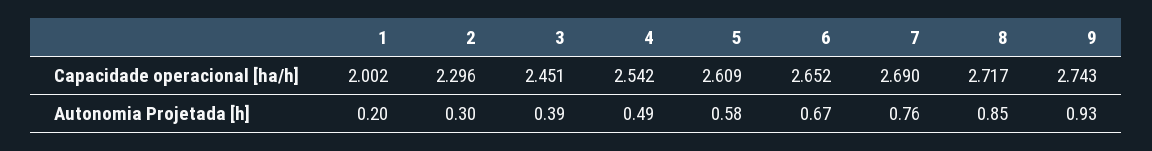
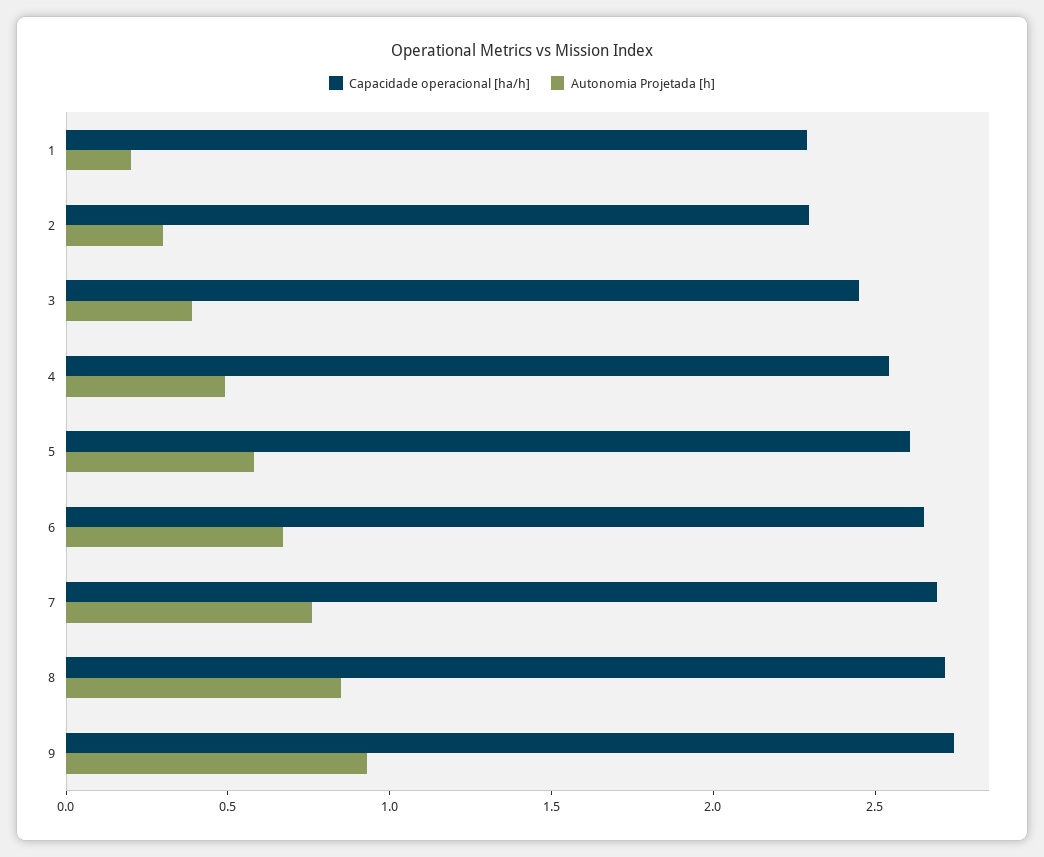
  {
    "Capacidade operacional [ha/h]": {
-     "1": 2.002,
+     "1": 2.3,
      "2": 2.296,
      "3": 2.451,
      "4": 2.542,
      "5": 2.609,
      "6": 2.652,
      "7": 2.69,
      "8": 2.717,
      "9": 2.743
    },
    "Autonomia Projetada [h]": {
      "1": 0.2,
      "2": 0.3,
      "3": 0.39,
      "4": 0.49,
      "5": 0.58,
      "6": 0.67,
      "7": 0.76,
      "8": 0.85,
      "9": 0.93
    }
  }

